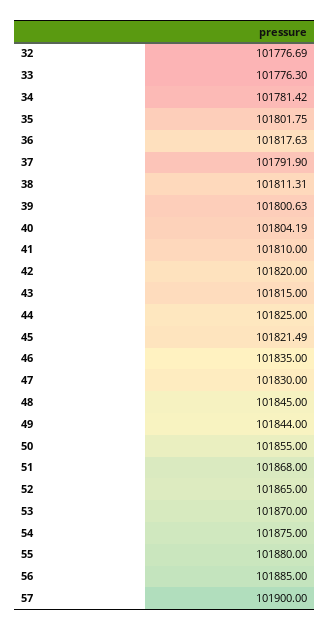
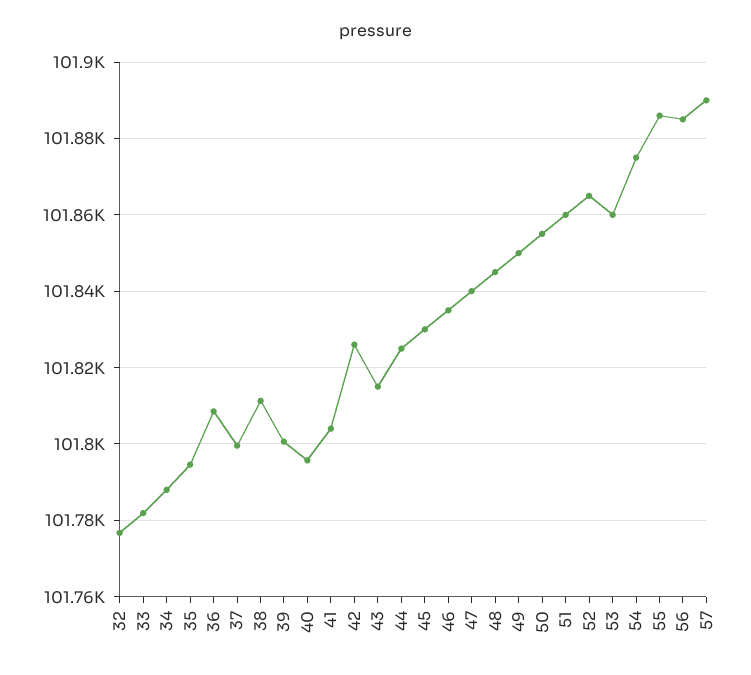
  {
    "32": 101776.69,
-   "33": 101776.3,
+   "33": 101782,
-   "34": 101781.42,
+   "34": 101788,
-   "35": 101801.75,
+   "35": 101794,
-   "36": 101817.63,
+   "36": 101808,
-   "37": 101791.9,
+   "37": 101800,
    "38": 101811.31,
    "39": 101800.63,
-   "40": 101804.19,
+   "40": 101796,
-   "41": 101810,
+   "41": 101804,
-   "42": 101820,
+   "42": 101826,
    "43": 101815,
    "44": 101825,
-   "45": 101821.49,
+   "45": 101830,
    "46": 101835,
-   "47": 101830,
+   "47": 101840,
    "48": 101845,
-   "49": 101844,
+   "49": 101850,
    "50": 101855,
-   "51": 101868,
+   "51": 101860,
    "52": 101865,
-   "53": 101870,
+   "53": 101860,
    "54": 101875,
-   "55": 101880,
+   "55": 101886,
    "56": 101885,
-   "57": 101900
+   "57": 101890
  }

